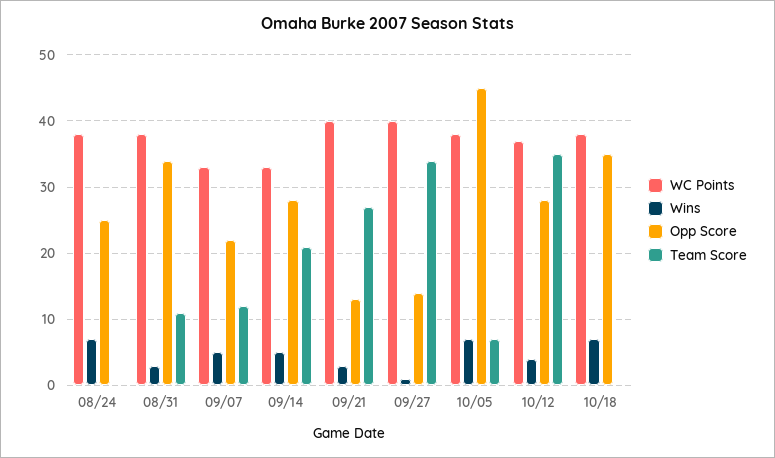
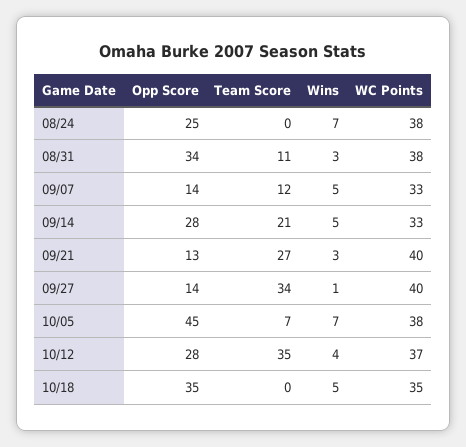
  {
    "WC Points": {
      "08/24": 38,
      "08/31": 38,
      "09/07": 33,
      "09/14": 33,
      "09/21": 40,
      "09/27": 40,
      "10/05": 38,
      "10/12": 37,
-     "10/18": 38
+     "10/18": 35
    },
    "Wins": {
      "08/24": 7,
      "08/31": 3,
      "09/07": 5,
      "09/14": 5,
      "09/21": 3,
      "09/27": 1,
      "10/05": 7,
      "10/12": 4,
-     "10/18": 7
+     "10/18": 5
    },
    "Opp Score": {
      "08/24": 25,
      "08/31": 34,
-     "09/07": 22,
+     "09/07": 14,
      "09/14": 28,
      "09/21": 13,
      "09/27": 14,
      "10/05": 45,
      "10/12": 28,
      "10/18": 35
    },
    "Team Score": {
      "08/24": 0,
      "08/31": 11,
      "09/07": 12,
      "09/14": 21,
      "09/21": 27,
      "09/27": 34,
      "10/05": 7,
      "10/12": 35,
      "10/18": 0
    }
  }

